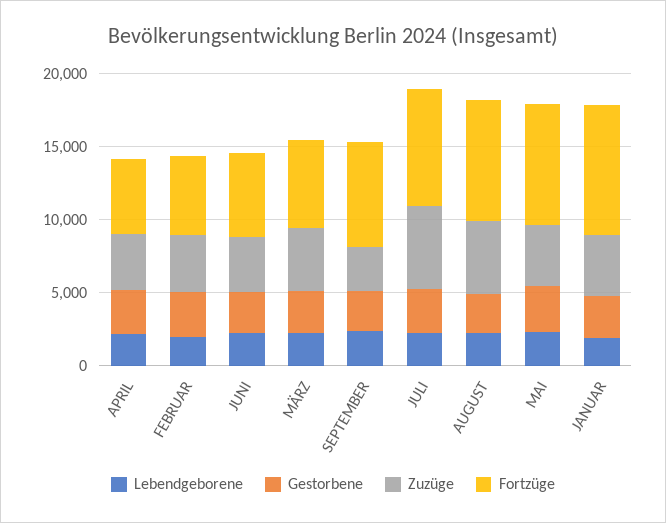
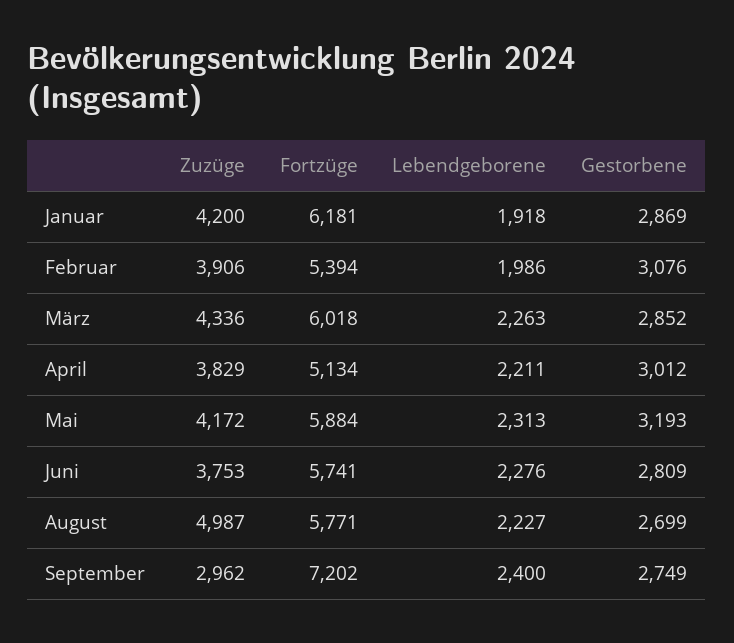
  {
    "Lebendgeborene": {
      "APRIL": 2211,
      "FEBRUAR": 1986,
      "JUNI": 2276,
      "MÄRZ": 2263,
      "SEPTEMBER": 2400,
-     "JULI": 2000,
      "AUGUST": 2227,
      "MAI": 2313,
      "JANUAR": 1918
    },
    "Gestorbene": {
      "APRIL": 3012,
      "FEBRUAR": 3076,
      "JUNI": 2809,
      "MÄRZ": 2852,
      "SEPTEMBER": 2749,
-     "JULI": 3000,
      "AUGUST": 2699,
      "MAI": 3193,
      "JANUAR": 2869
    },
    "Zuzüge": {
      "APRIL": 3829,
      "FEBRUAR": 3906,
      "JUNI": 3753,
      "MÄRZ": 4336,
      "SEPTEMBER": 2962,
-     "JULI": 6000,
      "AUGUST": 4987,
      "MAI": 4172,
      "JANUAR": 4200
    },
    "Fortzüge": {
      "APRIL": 5134,
      "FEBRUAR": 5394,
      "JUNI": 5741,
      "MÄRZ": 6018,
      "SEPTEMBER": 7202,
-     "JULI": 8000,
-     "AUGUST": 8000,
+     "AUGUST": 5771,
-     "MAI": 8000,
+     "MAI": 5884,
-     "JANUAR": 9000
+     "JANUAR": 6181
    }
  }

